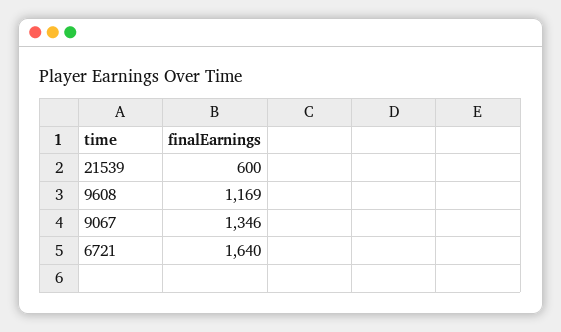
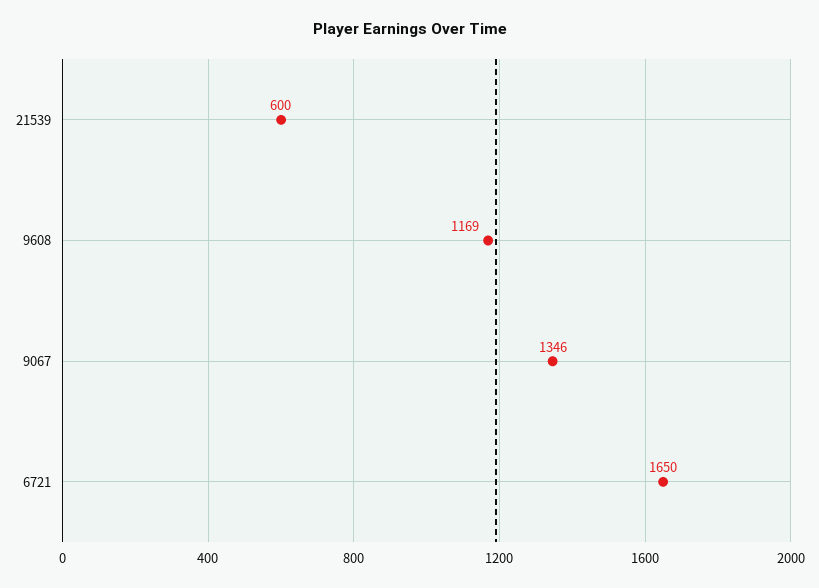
  {
    "21539": 600,
    "9608": 1169,
    "9067": 1346,
-   "6721": 1640
+   "6721": 1650
  }

